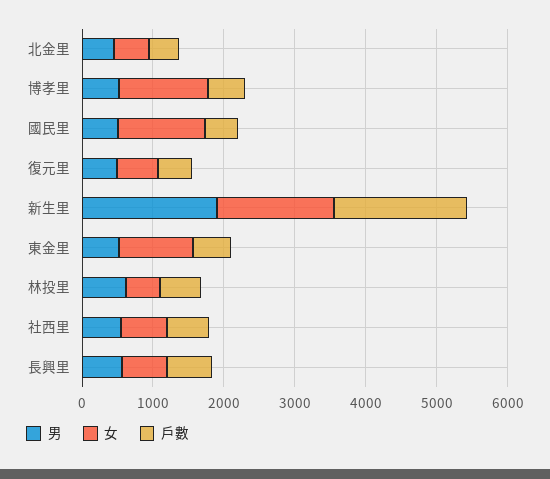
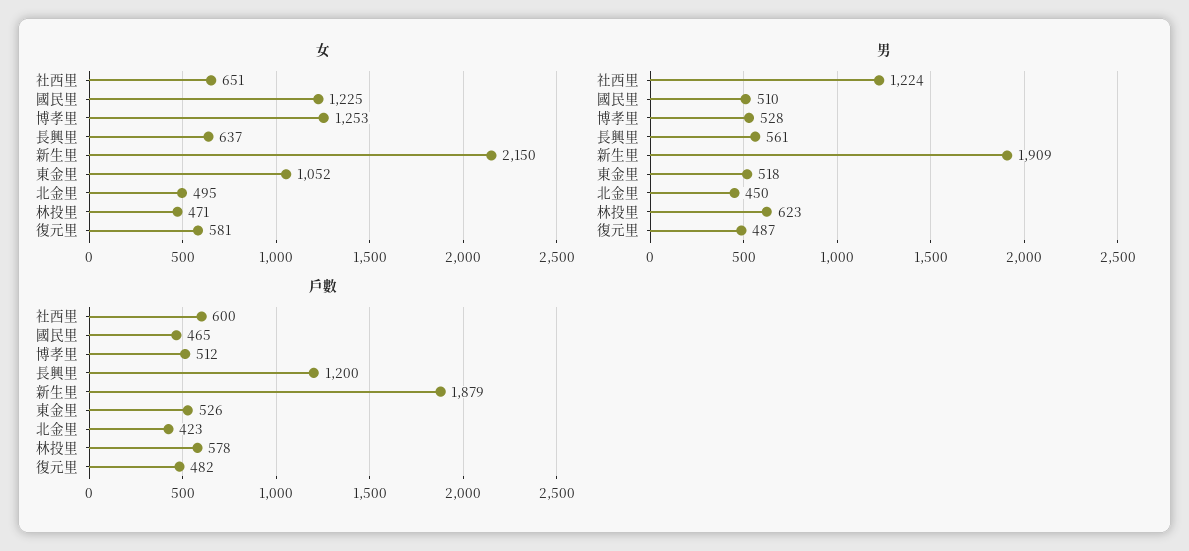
  {
    "男": {
      "北金里": 450,
      "博孝里": 528,
      "國民里": 510,
      "復元里": 487,
      "新生里": 1909,
      "東金里": 518,
      "林投里": 623,
-     "社西里": 600,
+     "社西里": 1224,
      "長興里": 561
    },
    "女": {
      "北金里": 495,
      "博孝里": 1253,
      "國民里": 1225,
      "復元里": 581,
-     "新生里": 1600,
+     "新生里": 2150,
      "東金里": 1052,
      "林投里": 471,
      "社西里": 651,
      "長興里": 637
    },
    "戶數": {
      "北金里": 423,
      "博孝里": 512,
      "國民里": 465,
      "復元里": 482,
      "新生里": 1879,
      "東金里": 526,
      "林投里": 578,
      "社西里": 600,
-     "長興里": 600
+     "長興里": 1200
    }
  }

